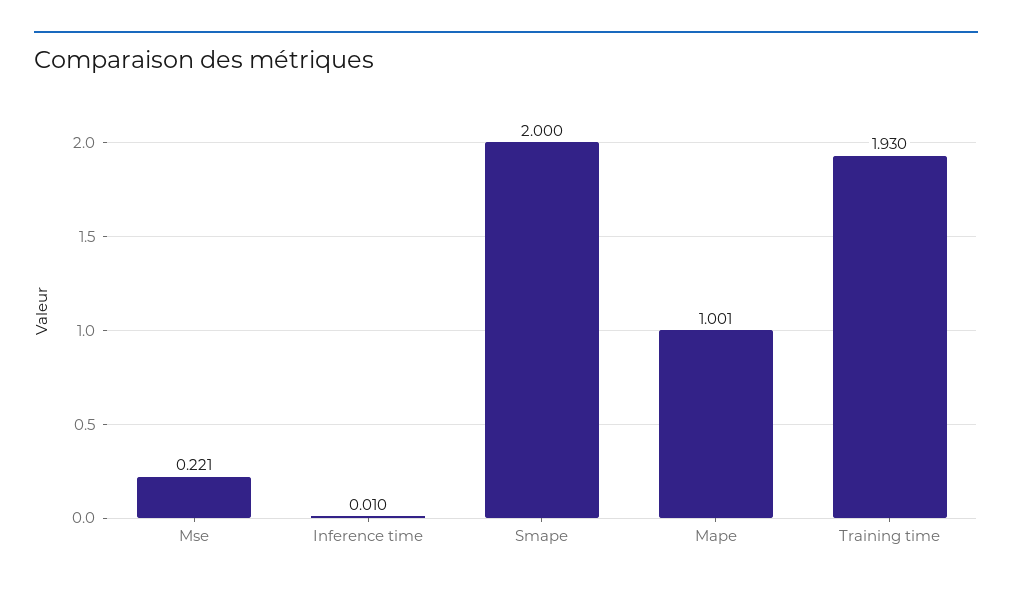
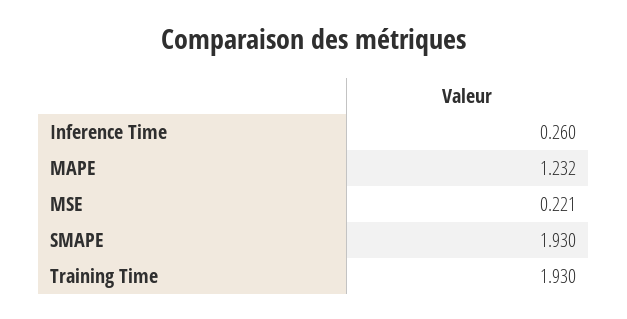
  {
    "Mse": 0.221,
-   "Inference time": 0.01,
+   "Inference time": 0.26,
-   "Smape": 2,
+   "Smape": 1.93,
-   "Mape": 1.001,
+   "Mape": 1.232,
    "Training time": 1.93
  }

